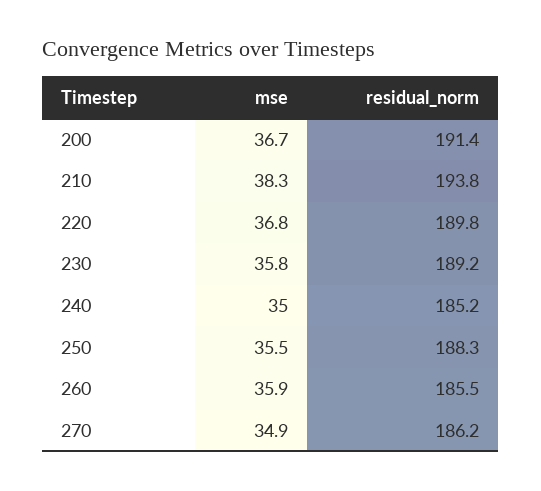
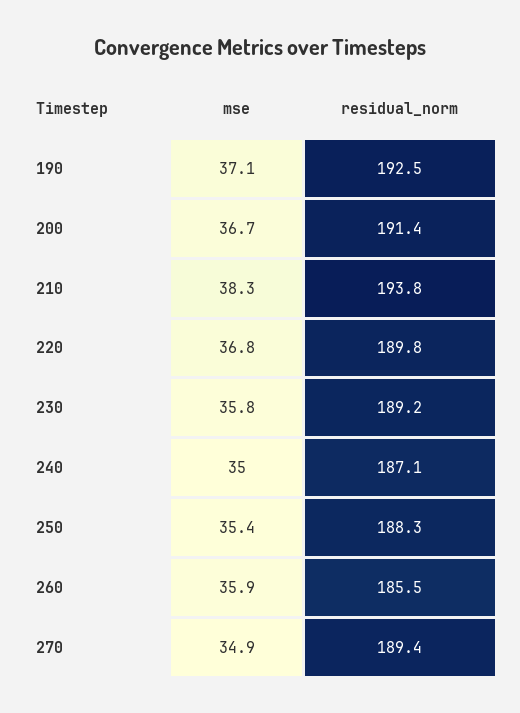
  {
    "mse": {
      "200": 36.7,
      "210": 38.3,
      "220": 36.8,
      "230": 35.8,
      "240": 35,
-     "250": 35.5,
+     "250": 35.4,
      "260": 35.9,
-     "270": 34.9
+     "270": 34.9,
+     "190": 37.1
    },
    "residual_norm": {
      "200": 191.4,
      "210": 193.8,
      "220": 189.8,
      "230": 189.2,
-     "240": 185.2,
+     "240": 187.1,
      "250": 188.3,
      "260": 185.5,
-     "270": 186.2
+     "270": 189.4,
+     "190": 192.5
    }
  }

